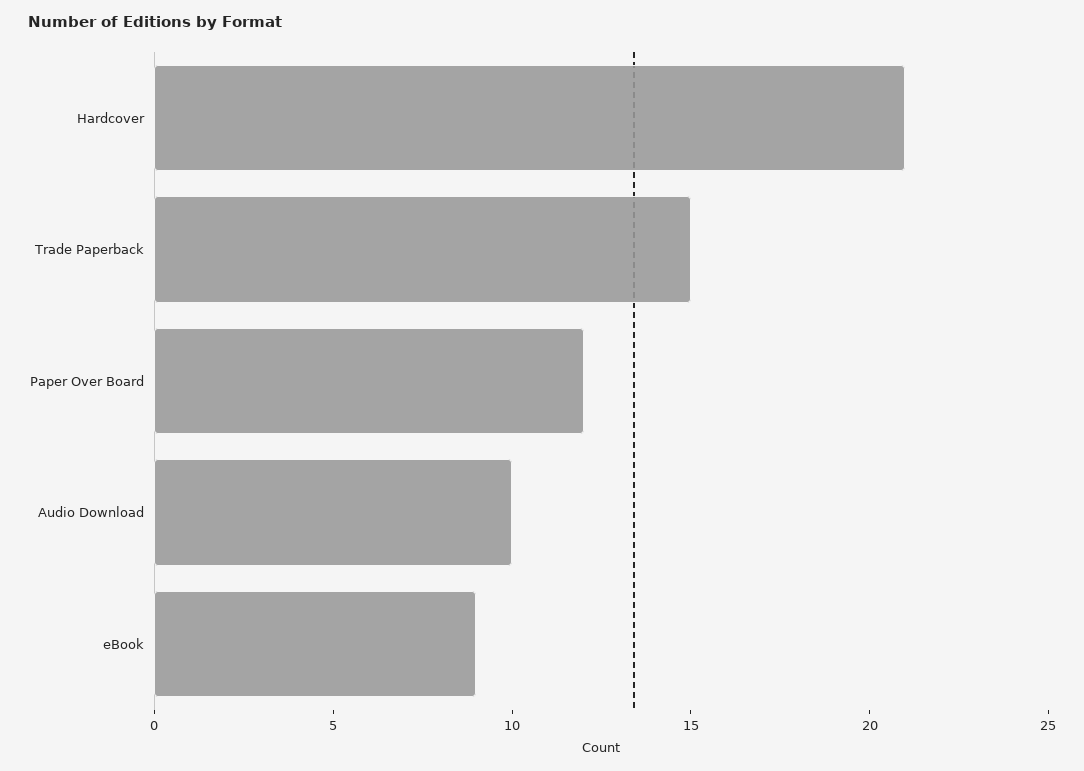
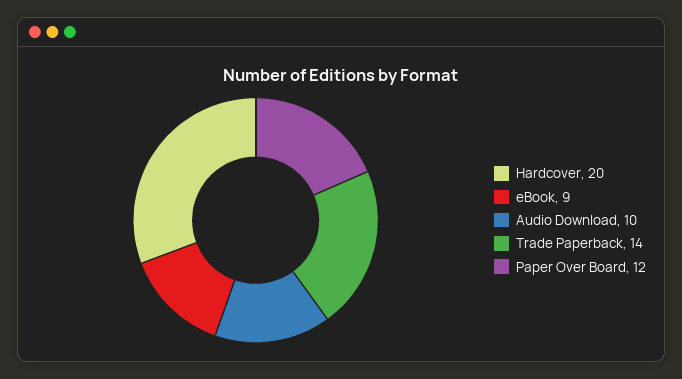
  {
-   "Hardcover": 21,
+   "Hardcover": 20,
-   "Trade Paperback": 15,
+   "Trade Paperback": 14,
    "Paper Over Board": 12,
    "Audio Download": 10,
    "eBook": 9
  }

